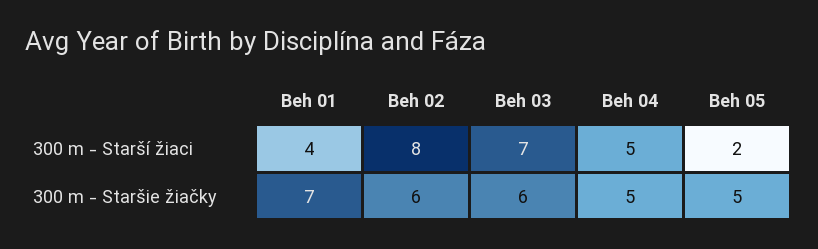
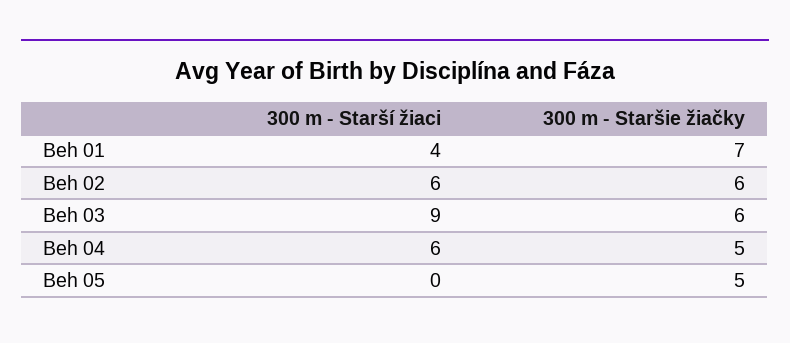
  {
    "Beh 01": {
      "300 m - Starší žiaci": 4,
      "300 m - Staršie žiačky": 7
    },
    "Beh 02": {
-     "300 m - Starší žiaci": 8,
+     "300 m - Starší žiaci": 6,
      "300 m - Staršie žiačky": 6
    },
    "Beh 03": {
-     "300 m - Starší žiaci": 7,
+     "300 m - Starší žiaci": 9,
      "300 m - Staršie žiačky": 6
    },
    "Beh 04": {
-     "300 m - Starší žiaci": 5,
+     "300 m - Starší žiaci": 6,
      "300 m - Staršie žiačky": 5
    },
    "Beh 05": {
-     "300 m - Starší žiaci": 2,
+     "300 m - Starší žiaci": 0,
      "300 m - Staršie žiačky": 5
    }
  }

